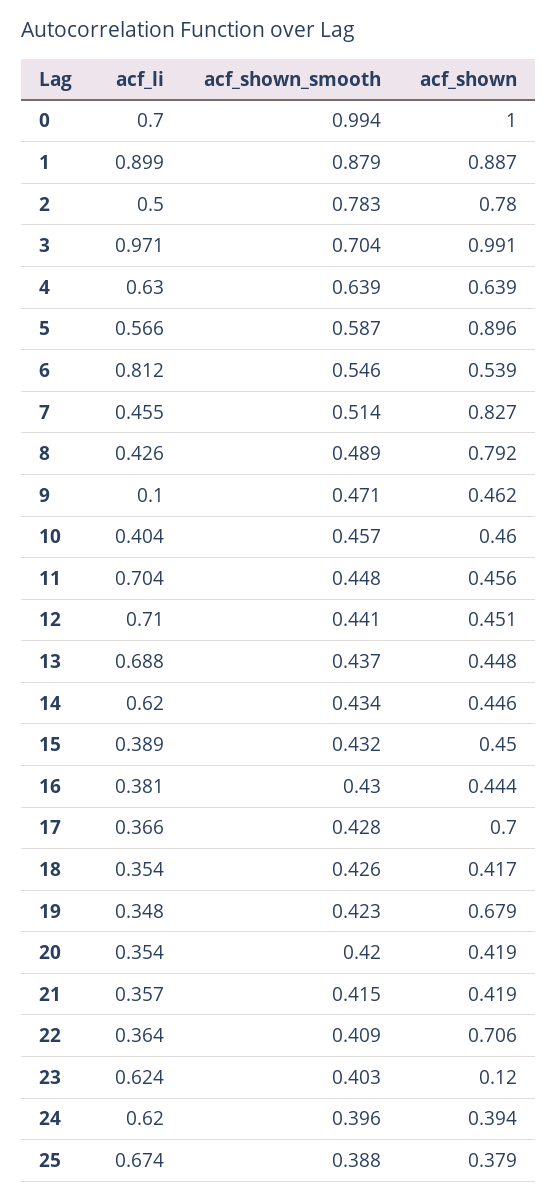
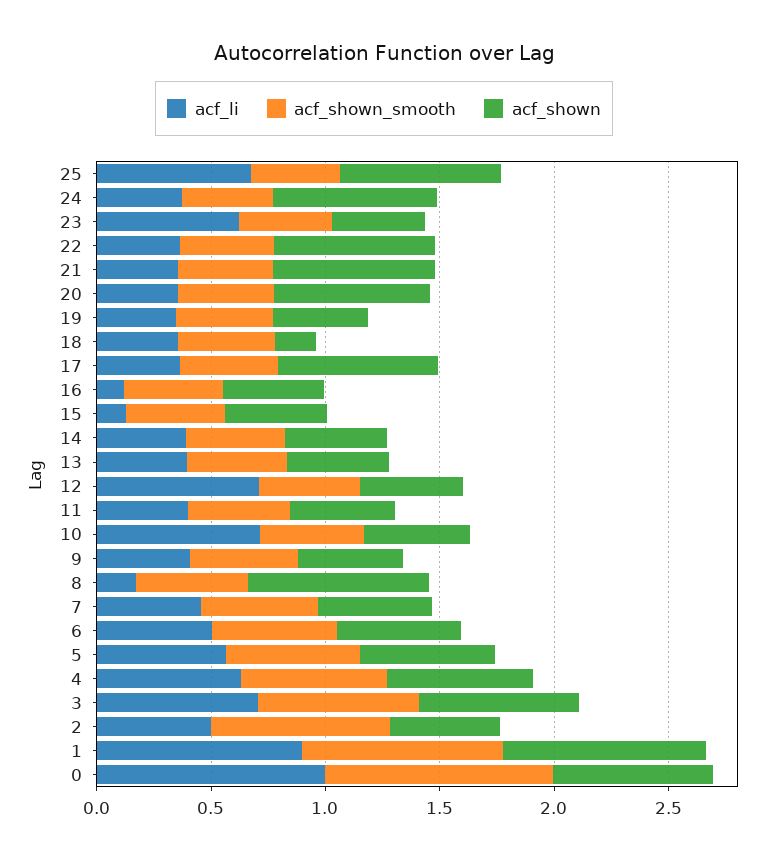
  {
    "acf_li": {
-     "0": 0.7,
+     "0": 1,
      "1": 0.899,
      "2": 0.5,
-     "3": 0.971,
+     "3": 0.7,
      "4": 0.63,
      "5": 0.566,
-     "6": 0.812,
+     "6": 0.5,
      "7": 0.455,
-     "8": 0.426,
+     "8": 0.2,
-     "9": 0.1,
+     "9": 0.4,
-     "10": 0.404,
+     "10": 0.7,
-     "11": 0.704,
+     "11": 0.4,
      "12": 0.71,
-     "13": 0.688,
+     "13": 0.4,
-     "14": 0.62,
+     "14": 0.4,
-     "15": 0.389,
+     "15": 0.1,
-     "16": 0.381,
+     "16": 0.1,
      "17": 0.366,
      "18": 0.354,
      "19": 0.348,
      "20": 0.354,
      "21": 0.357,
      "22": 0.364,
      "23": 0.624,
-     "24": 0.62,
+     "24": 0.4,
      "25": 0.674
    },
    "acf_shown_smooth": {
      "0": 0.994,
      "1": 0.879,
      "2": 0.783,
      "3": 0.704,
      "4": 0.639,
      "5": 0.587,
      "6": 0.546,
      "7": 0.514,
      "8": 0.489,
      "9": 0.471,
      "10": 0.457,
      "11": 0.448,
      "12": 0.441,
      "13": 0.437,
      "14": 0.434,
      "15": 0.432,
      "16": 0.43,
      "17": 0.428,
      "18": 0.426,
      "19": 0.423,
      "20": 0.42,
      "21": 0.415,
      "22": 0.409,
      "23": 0.403,
      "24": 0.396,
      "25": 0.388
    },
    "acf_shown": {
-     "0": 1,
+     "0": 0.7,
      "1": 0.887,
-     "2": 0.78,
+     "2": 0.5,
-     "3": 0.991,
+     "3": 0.7,
      "4": 0.639,
-     "5": 0.896,
+     "5": 0.6,
      "6": 0.539,
-     "7": 0.827,
+     "7": 0.5,
      "8": 0.792,
      "9": 0.462,
      "10": 0.46,
      "11": 0.456,
      "12": 0.451,
      "13": 0.448,
      "14": 0.446,
      "15": 0.45,
      "16": 0.444,
      "17": 0.7,
-     "18": 0.417,
+     "18": 0.2,
-     "19": 0.679,
+     "19": 0.4,
-     "20": 0.419,
+     "20": 0.7,
-     "21": 0.419,
+     "21": 0.7,
      "22": 0.706,
-     "23": 0.12,
+     "23": 0.4,
-     "24": 0.394,
+     "24": 0.7,
-     "25": 0.379
+     "25": 0.7
    }
  }

